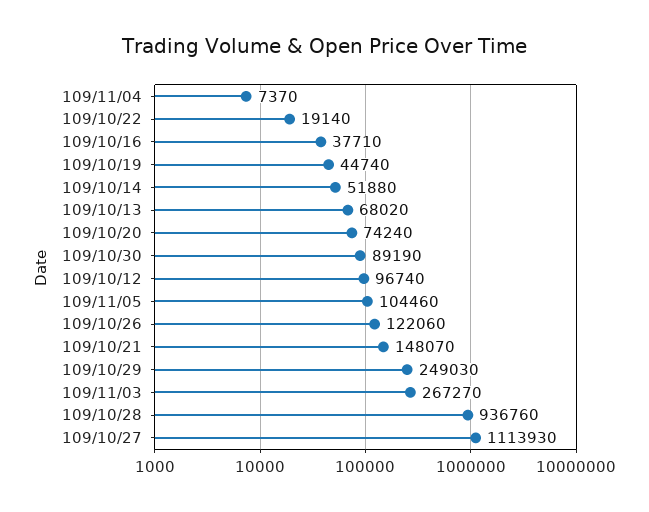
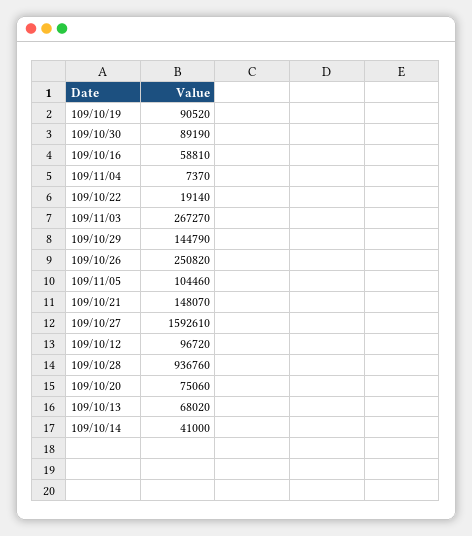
  {
    "109/11/04": 7370,
    "109/10/22": 19140,
-   "109/10/16": 37710,
+   "109/10/16": 58810,
-   "109/10/19": 44740,
+   "109/10/19": 90520,
-   "109/10/14": 51880,
+   "109/10/14": 41000,
    "109/10/13": 68020,
-   "109/10/20": 74240,
+   "109/10/20": 75060,
    "109/10/30": 89190,
-   "109/10/12": 96740,
+   "109/10/12": 96720,
    "109/11/05": 104460,
-   "109/10/26": 122060,
+   "109/10/26": 250820,
    "109/10/21": 148070,
-   "109/10/29": 249030,
+   "109/10/29": 144790,
    "109/11/03": 267270,
    "109/10/28": 936760,
-   "109/10/27": 1113930
+   "109/10/27": 1592610
  }

